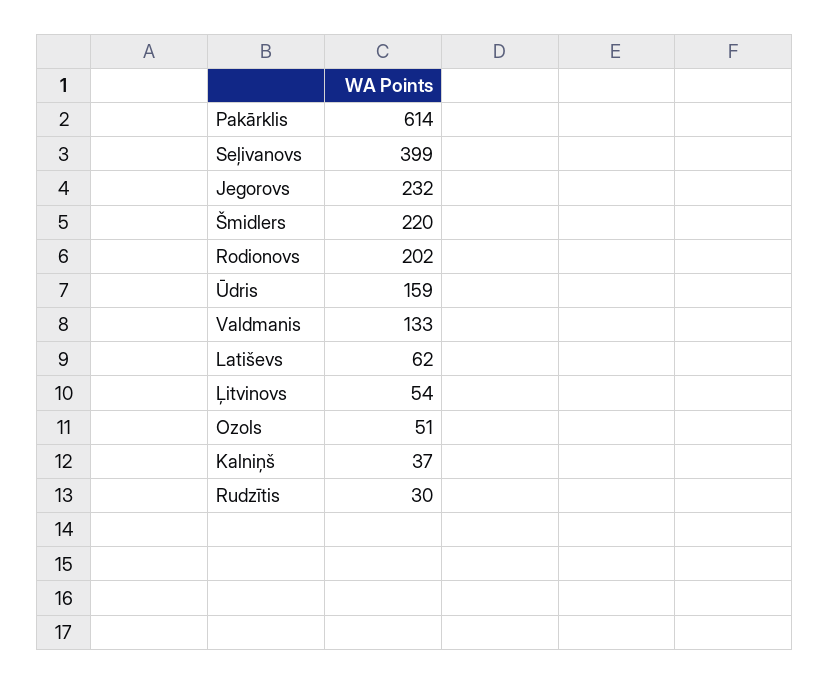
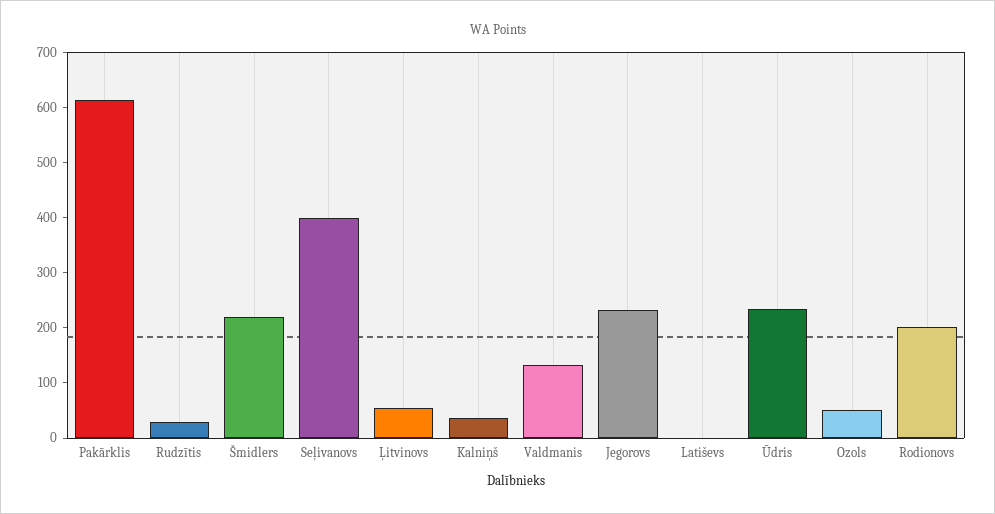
  {
    "Pakārklis": 614,
    "Seļivanovs": 399,
    "Jegorovs": 232,
    "Šmidlers": 220,
    "Rodionovs": 202,
-   "Ūdris": 159,
+   "Ūdris": 240,
    "Valdmanis": 133,
-   "Latiševs": 62,
+   "Latiševs": 0,
    "Ļitvinovs": 54,
    "Ozols": 51,
    "Kalniņš": 37,
    "Rudzītis": 30
  }

